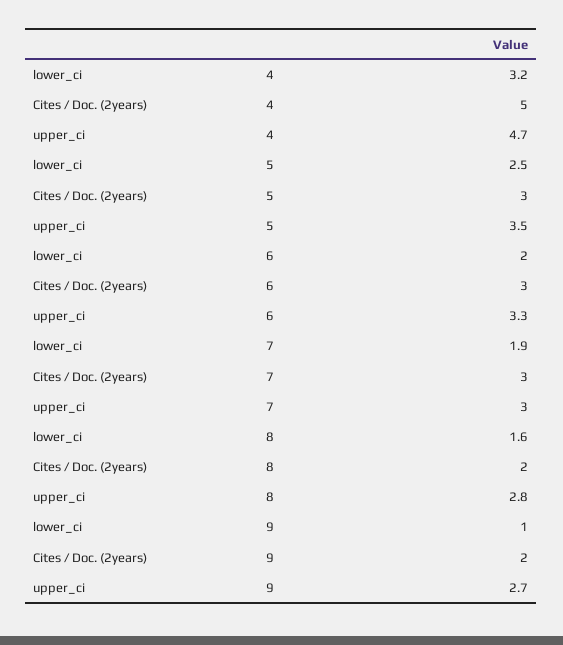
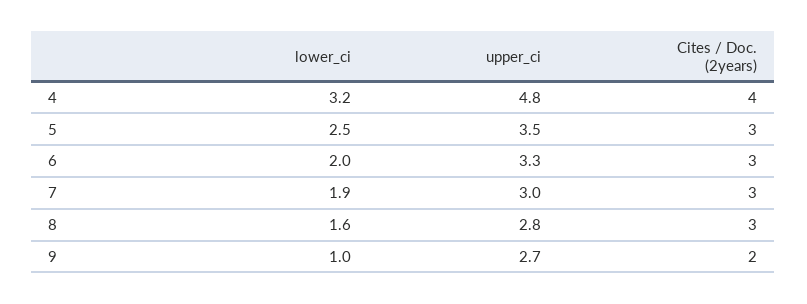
  {
    "lower_ci": {
      "4": 3.2,
      "5": 2.5,
      "6": 2,
      "7": 1.9,
      "8": 1.6,
      "9": 1
    },
    "Cites / Doc. (2years)": {
-     "4": 5,
+     "4": 4,
      "5": 3,
      "6": 3,
      "7": 3,
-     "8": 2,
+     "8": 3,
      "9": 2
    },
    "upper_ci": {
-     "4": 4.7,
+     "4": 4.8,
      "5": 3.5,
      "6": 3.3,
      "7": 3,
      "8": 2.8,
      "9": 2.7
    }
  }

